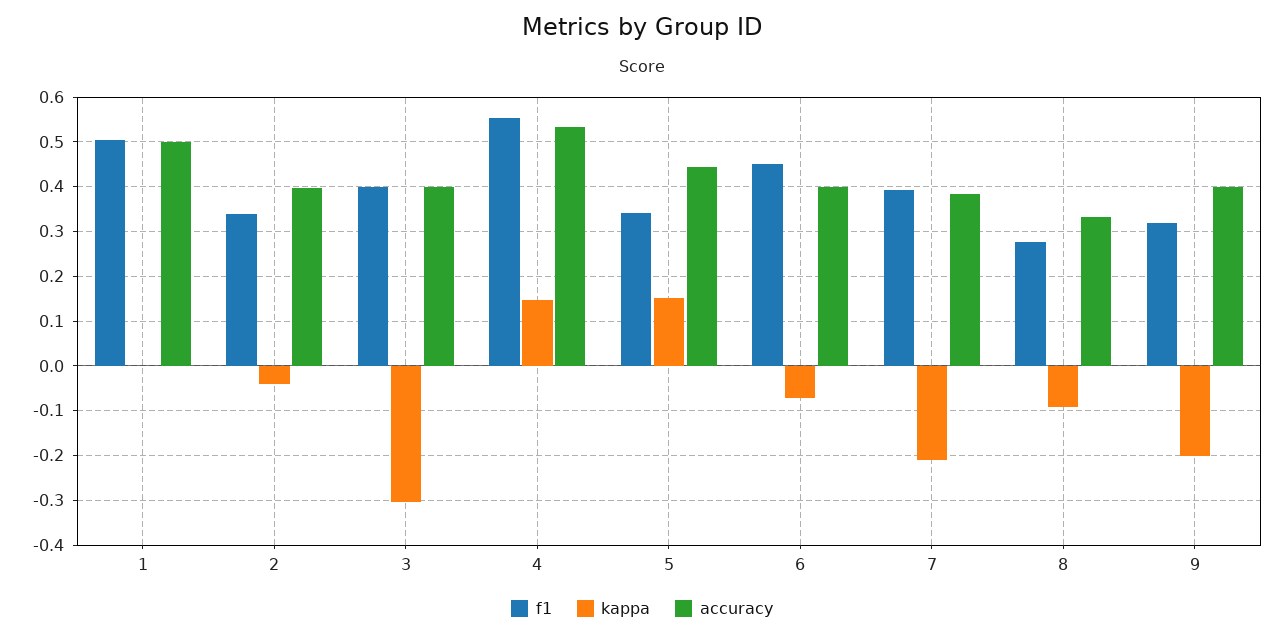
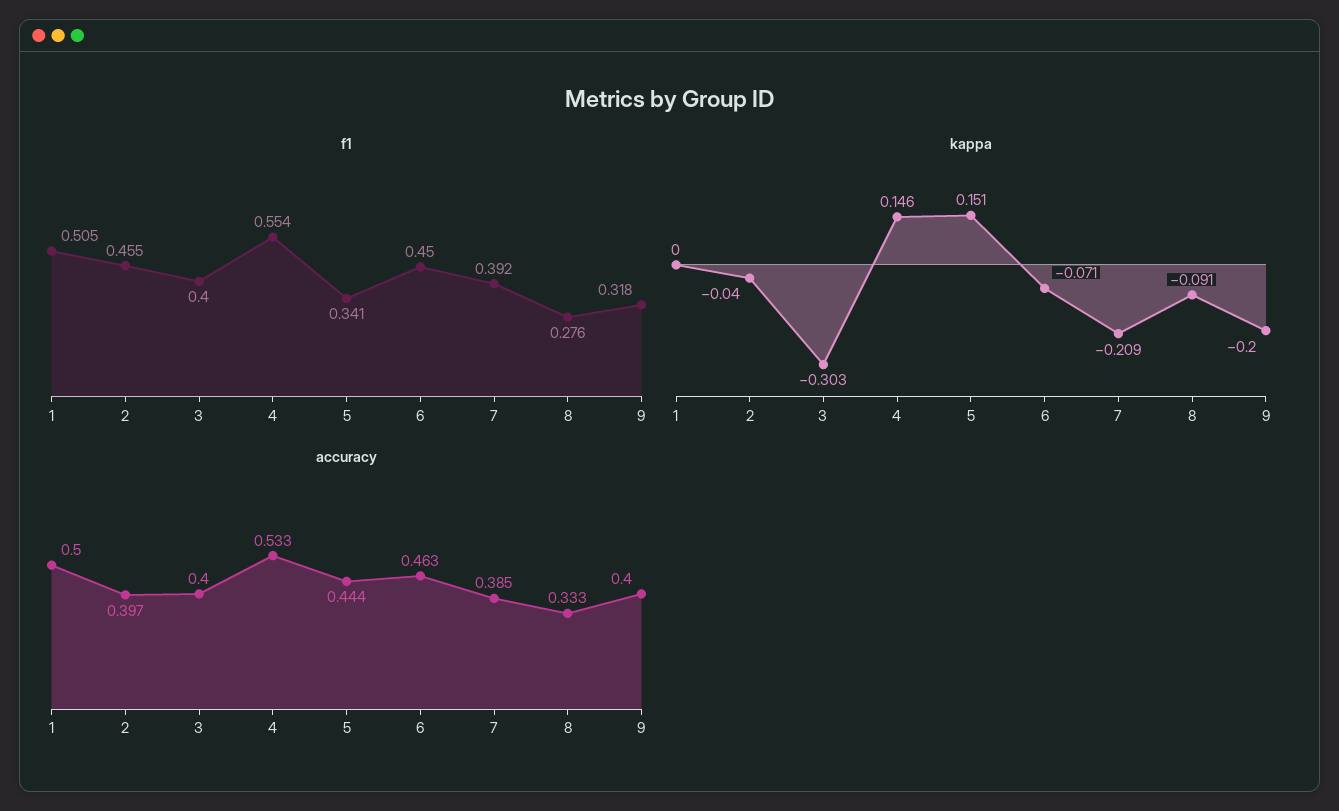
  {
    "f1": {
      "1": 0.505,
-     "2": 0.34,
+     "2": 0.455,
      "3": 0.4,
      "4": 0.554,
      "5": 0.341,
      "6": 0.45,
      "7": 0.392,
      "8": 0.276,
      "9": 0.318
    },
    "kappa": {
      "1": 0,
      "2": -0.04,
      "3": -0.303,
      "4": 0.146,
      "5": 0.151,
      "6": -0.071,
      "7": -0.209,
      "8": -0.091,
      "9": -0.2
    },
    "accuracy": {
      "1": 0.5,
      "2": 0.397,
      "3": 0.4,
      "4": 0.533,
      "5": 0.444,
-     "6": 0.4,
+     "6": 0.463,
      "7": 0.385,
      "8": 0.333,
      "9": 0.4
    }
  }

